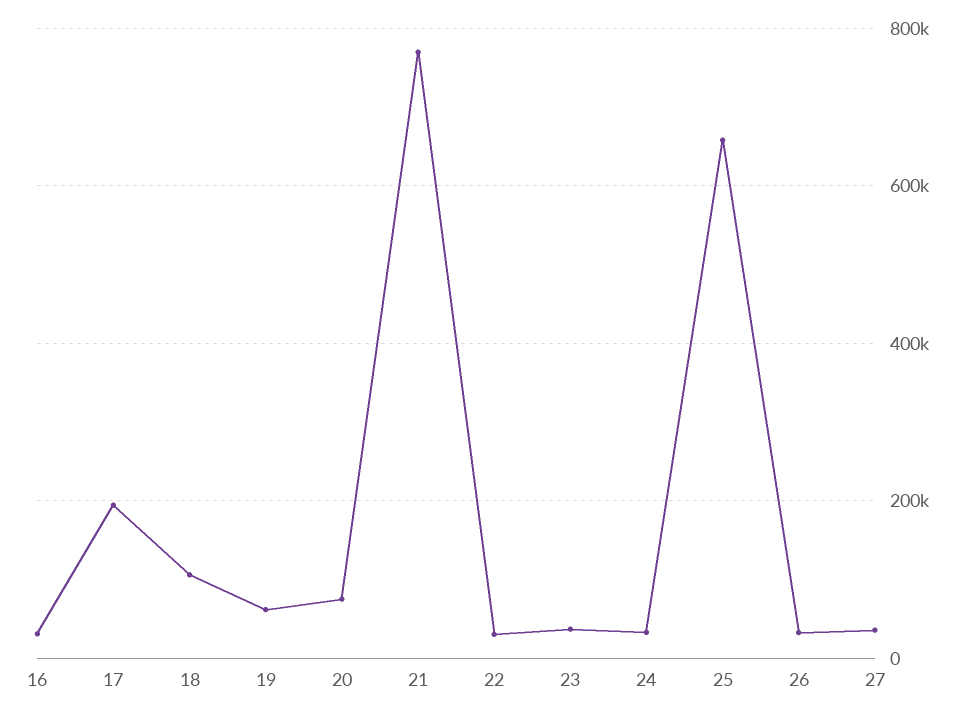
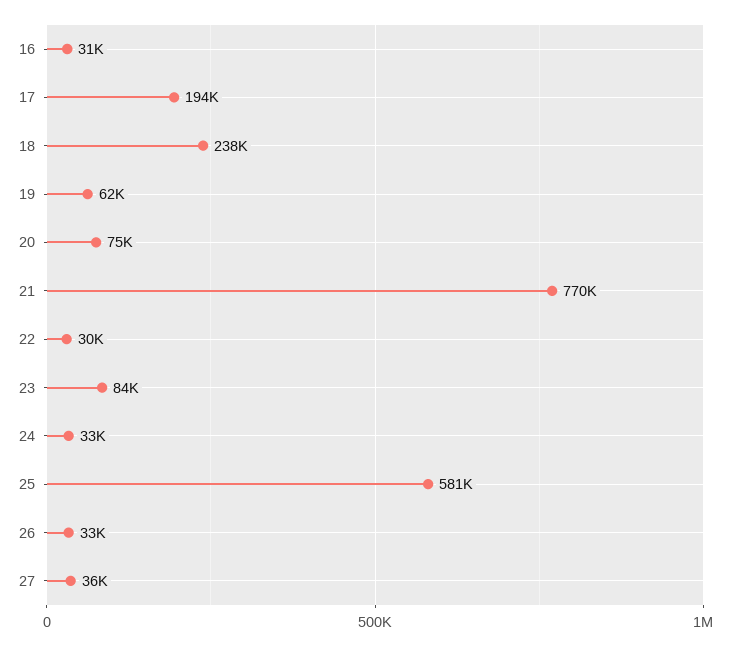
  {
    "16": 31000,
    "17": 194000,
-   "18": 100000,
+   "18": 238000,
    "19": 62000,
    "20": 75000,
    "21": 770000,
    "22": 30000,
-   "23": 40000,
+   "23": 84000,
    "24": 33000,
-   "25": 660000,
+   "25": 581000,
    "26": 33000,
    "27": 36000
  }

